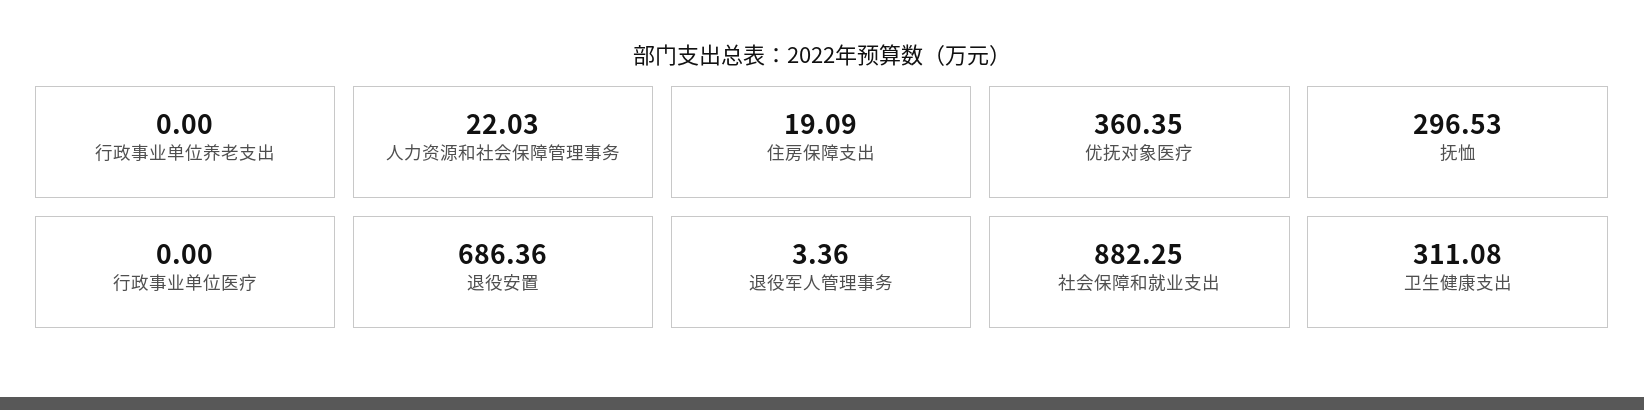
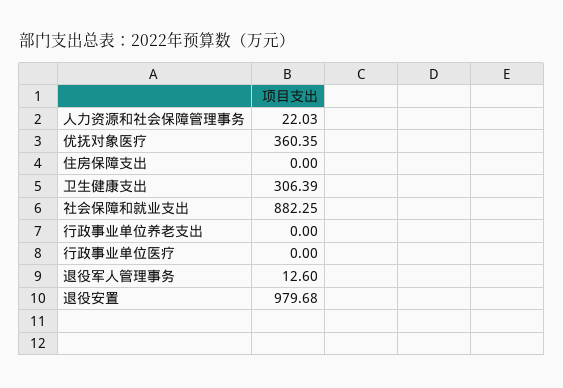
  {
    "行政事业单位养老支出": 0,
    "人力资源和社会保障管理事务": 22.03,
-   "住房保障支出": 19.09,
+   "住房保障支出": 0,
    "优抚对象医疗": 360.35,
-   "抚恤": 296.53,
    "行政事业单位医疗": 0,
-   "退役安置": 686.36,
+   "退役安置": 979.68,
-   "退役军人管理事务": 3.36,
+   "退役军人管理事务": 12.6,
    "社会保障和就业支出": 882.25,
-   "卫生健康支出": 311.08
+   "卫生健康支出": 306.39
  }

